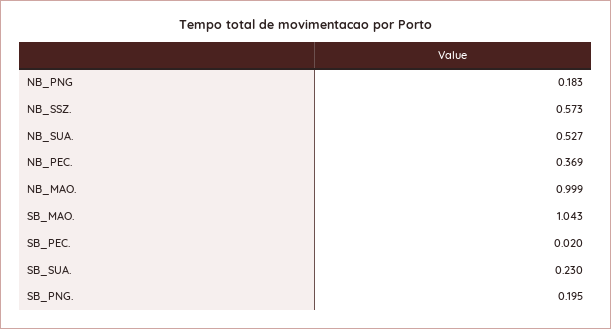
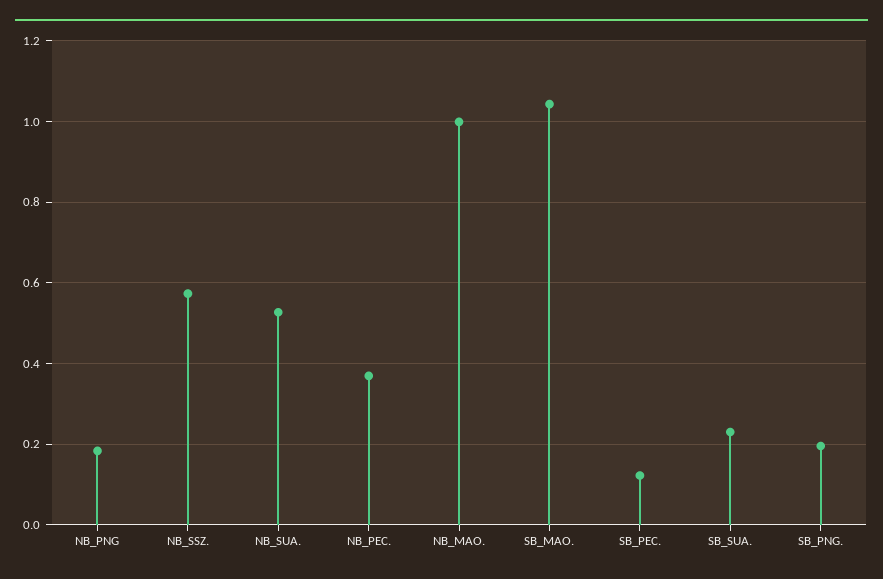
  {
    "NB_PNG": 0.183,
    "NB_SSZ.": 0.573,
    "NB_SUA.": 0.527,
    "NB_PEC.": 0.369,
    "NB_MAO.": 0.999,
    "SB_MAO.": 1.043,
-   "SB_PEC.": 0.02,
+   "SB_PEC.": 0.12,
    "SB_SUA.": 0.23,
    "SB_PNG.": 0.195
  }

